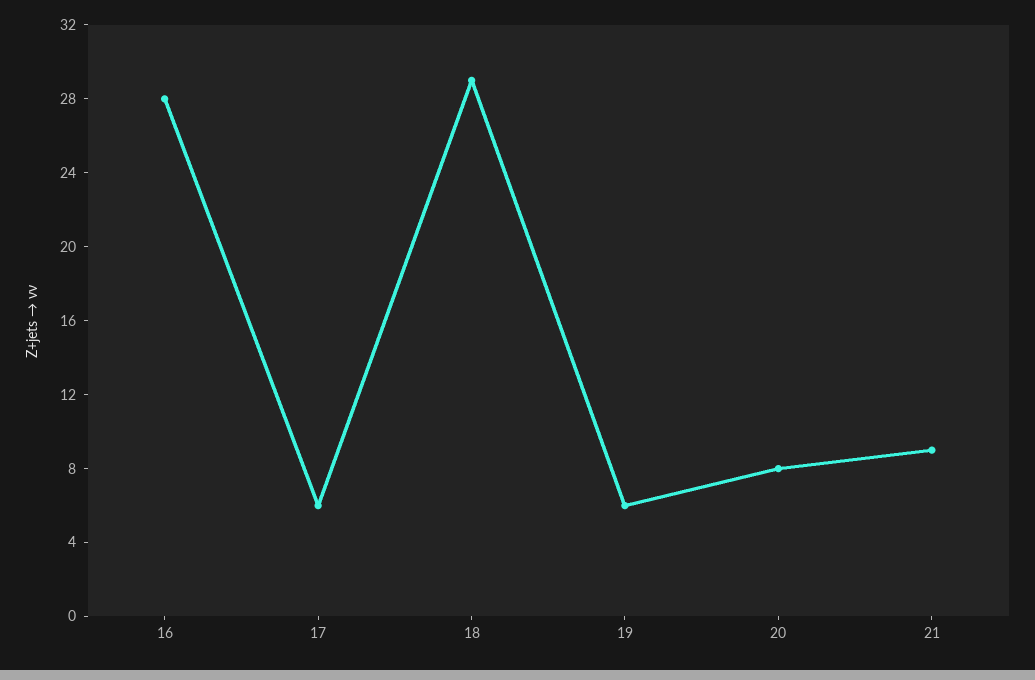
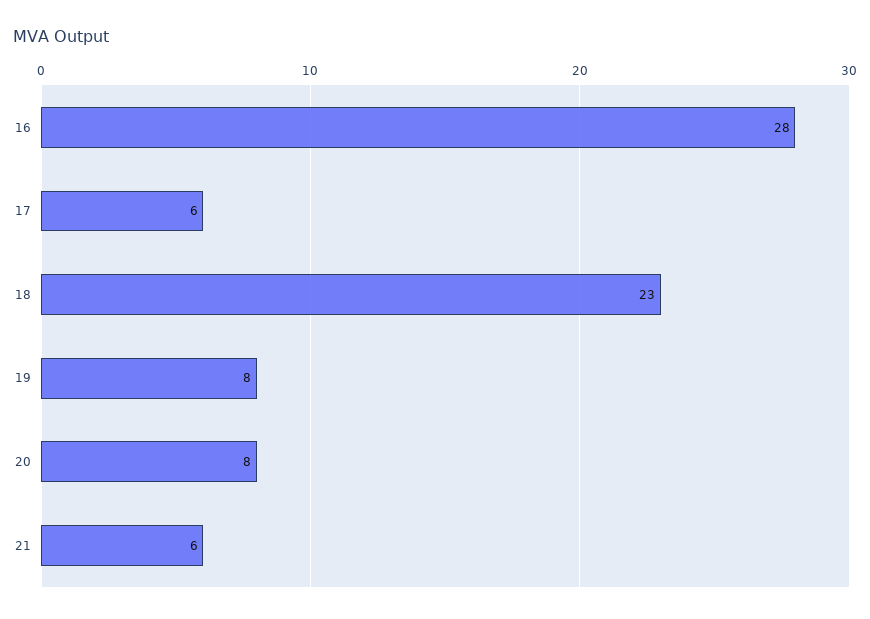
  {
    "16": 28,
    "17": 6,
-   "18": 29,
+   "18": 23,
-   "19": 6,
+   "19": 8,
    "20": 8,
-   "21": 9
+   "21": 6
  }

